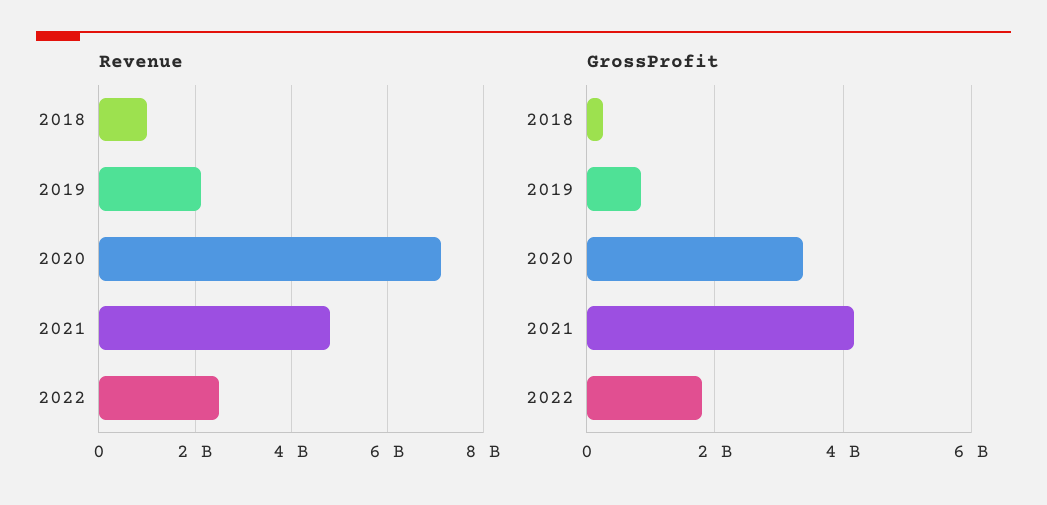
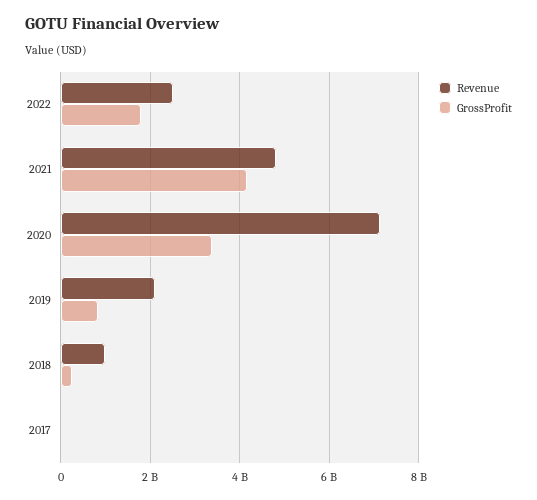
  {
    "Revenue": {
      "2018": 1000000000,
      "2019": 2200000000,
      "2020": 7200000000,
      "2021": 4800000000,
-     "2022": 2400000000
+     "2022": 2400000000,
+     "2017": 0
    },
    "GrossProfit": {
      "2018": 200000000,
      "2019": 800000000,
      "2020": 3400000000,
      "2021": 4200000000,
-     "2022": 1800000000
+     "2022": 1800000000,
+     "2017": 0
    }
  }

